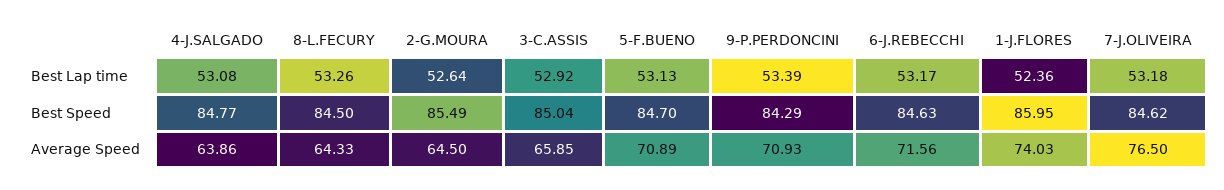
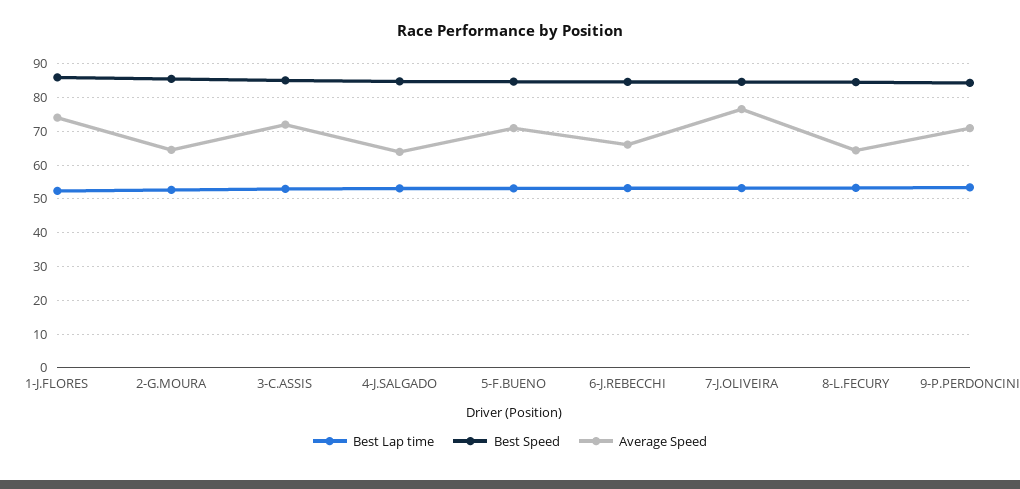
  {
    "Best Lap time": {
      "4-J.SALGADO": 53.08,
      "8-L.FECURY": 53.26,
      "2-G.MOURA": 52.64,
      "3-C.ASSIS": 52.92,
      "5-F.BUENO": 53.13,
      "9-P.PERDONCINI": 53.39,
      "6-J.REBECCHI": 53.17,
      "1-J.FLORES": 52.36,
      "7-J.OLIVEIRA": 53.18
    },
    "Best Speed": {
      "4-J.SALGADO": 84.77,
      "8-L.FECURY": 84.5,
      "2-G.MOURA": 85.49,
      "3-C.ASSIS": 85.04,
      "5-F.BUENO": 84.7,
      "9-P.PERDONCINI": 84.29,
      "6-J.REBECCHI": 84.63,
      "1-J.FLORES": 85.95,
      "7-J.OLIVEIRA": 84.62
    },
    "Average Speed": {
      "4-J.SALGADO": 63.86,
      "8-L.FECURY": 64.33,
      "2-G.MOURA": 64.5,
-     "3-C.ASSIS": 65.85,
+     "3-C.ASSIS": 72,
      "5-F.BUENO": 70.89,
      "9-P.PERDONCINI": 70.93,
-     "6-J.REBECCHI": 71.56,
+     "6-J.REBECCHI": 66,
      "1-J.FLORES": 74.03,
      "7-J.OLIVEIRA": 76.5
    }
  }

